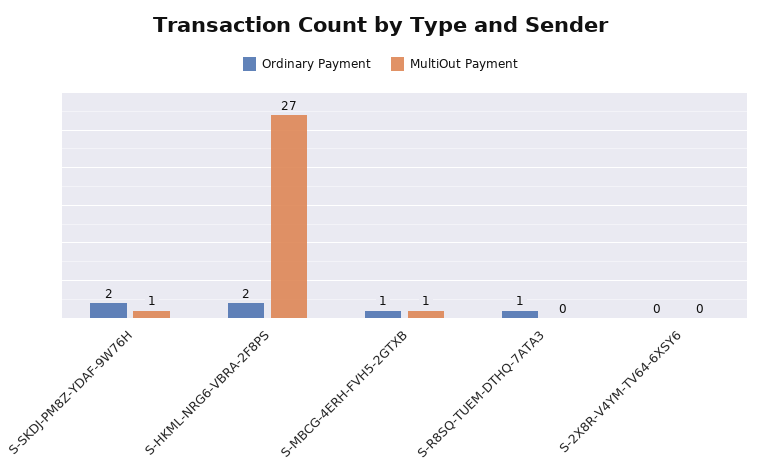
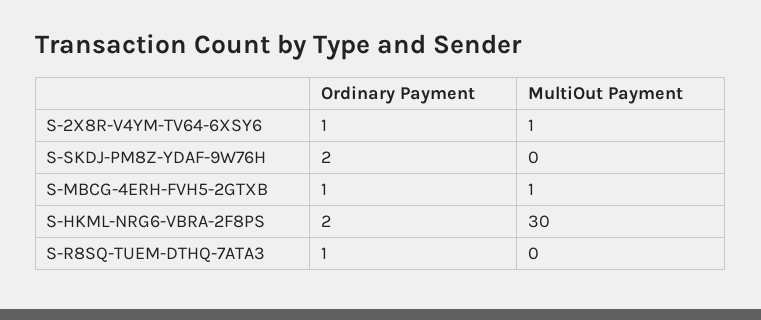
  {
    "Ordinary Payment": {
      "S-SKDJ-PM8Z-YDAF-9W76H": 2,
      "S-HKML-NRG6-VBRA-2F8PS": 2,
      "S-MBCG-4ERH-FVH5-2GTXB": 1,
      "S-R8SQ-TUEM-DTHQ-7ATA3": 1,
-     "S-2X8R-V4YM-TV64-6XSY6": 0
+     "S-2X8R-V4YM-TV64-6XSY6": 1
    },
    "MultiOut Payment": {
-     "S-SKDJ-PM8Z-YDAF-9W76H": 1,
+     "S-SKDJ-PM8Z-YDAF-9W76H": 0,
-     "S-HKML-NRG6-VBRA-2F8PS": 27,
+     "S-HKML-NRG6-VBRA-2F8PS": 30,
      "S-MBCG-4ERH-FVH5-2GTXB": 1,
      "S-R8SQ-TUEM-DTHQ-7ATA3": 0,
-     "S-2X8R-V4YM-TV64-6XSY6": 0
+     "S-2X8R-V4YM-TV64-6XSY6": 1
    }
  }

